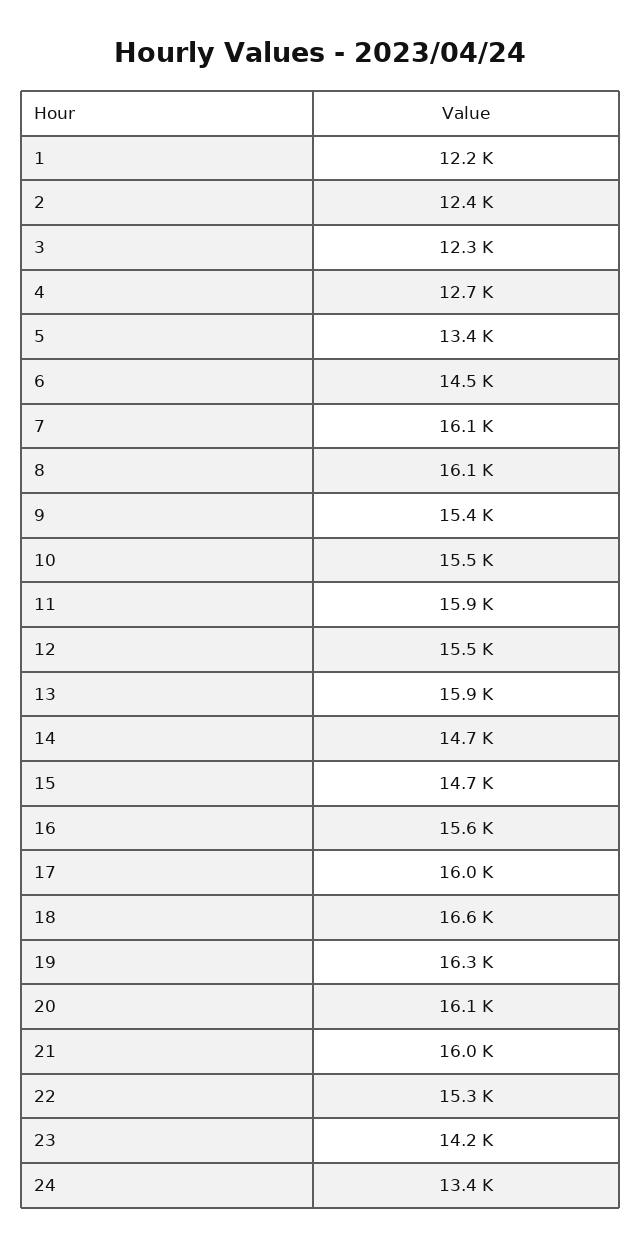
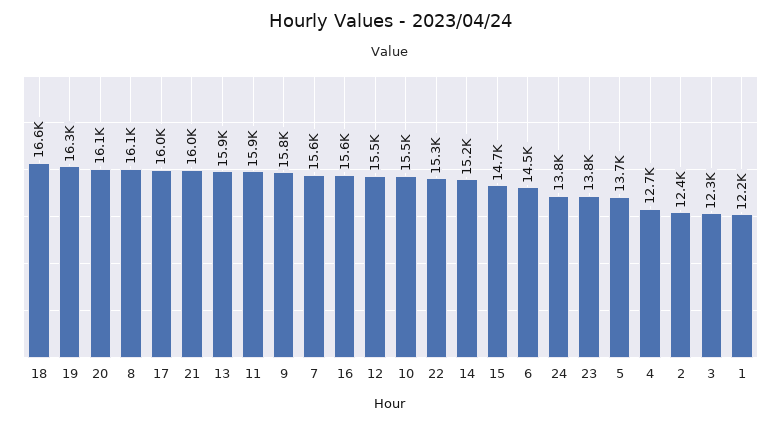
  {
    "1": 12200,
    "2": 12400,
    "3": 12300,
    "4": 12700,
-   "5": 13400,
+   "5": 13700,
    "6": 14500,
-   "7": 16100,
+   "7": 15600,
    "8": 16100,
-   "9": 15400,
+   "9": 15800,
    "10": 15500,
    "11": 15900,
    "12": 15500,
    "13": 15900,
-   "14": 14700,
+   "14": 15200,
    "15": 14700,
    "16": 15600,
    "17": 16000,
    "18": 16600,
    "19": 16300,
    "20": 16100,
    "21": 16000,
    "22": 15300,
-   "23": 14200,
+   "23": 13800,
-   "24": 13400
+   "24": 13800
  }

